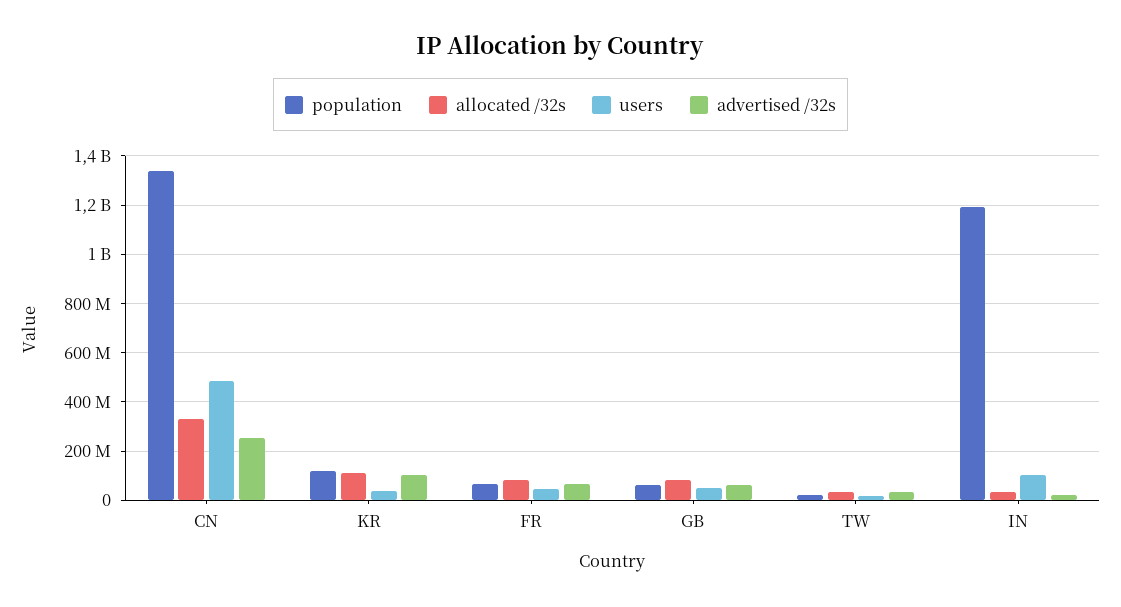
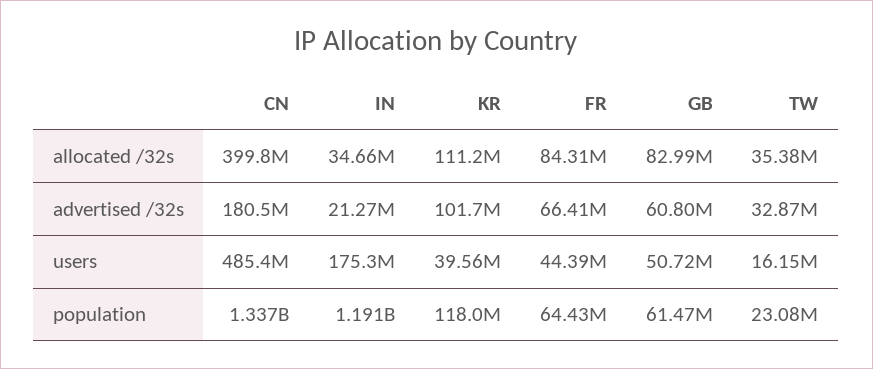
  {
    "population": {
      "CN": 1337000000,
      "KR": 118000000,
      "FR": 64430000,
      "GB": 61470000,
      "TW": 23080000,
      "IN": 1191000000
    },
    "allocated /32s": {
-     "CN": 325000000,
+     "CN": 399800000,
      "KR": 111200000,
      "FR": 84310000,
      "GB": 82990000,
      "TW": 35380000,
      "IN": 34660000
    },
    "users": {
      "CN": 485400000,
      "KR": 39560000,
      "FR": 44390000,
      "GB": 50720000,
      "TW": 16150000,
-     "IN": 100000000
+     "IN": 175300000
    },
    "advertised /32s": {
-     "CN": 250000000,
+     "CN": 180500000,
      "KR": 101700000,
      "FR": 66410000,
      "GB": 60800000,
      "TW": 32870000,
      "IN": 21270000
    }
  }

